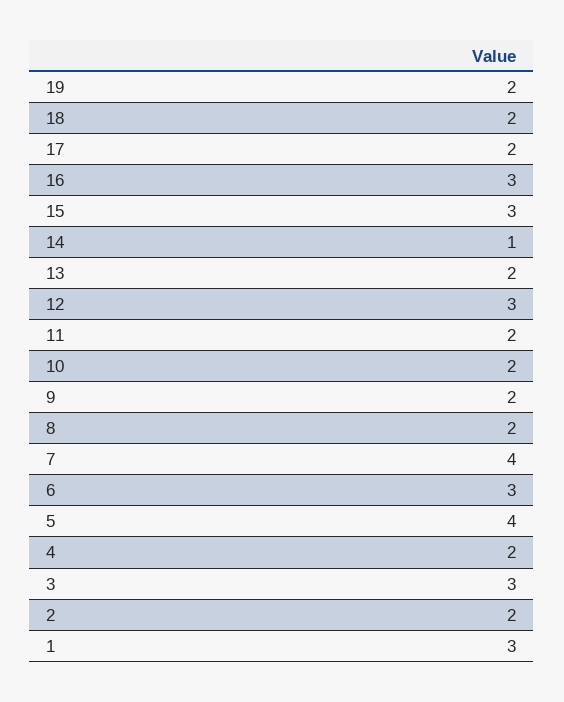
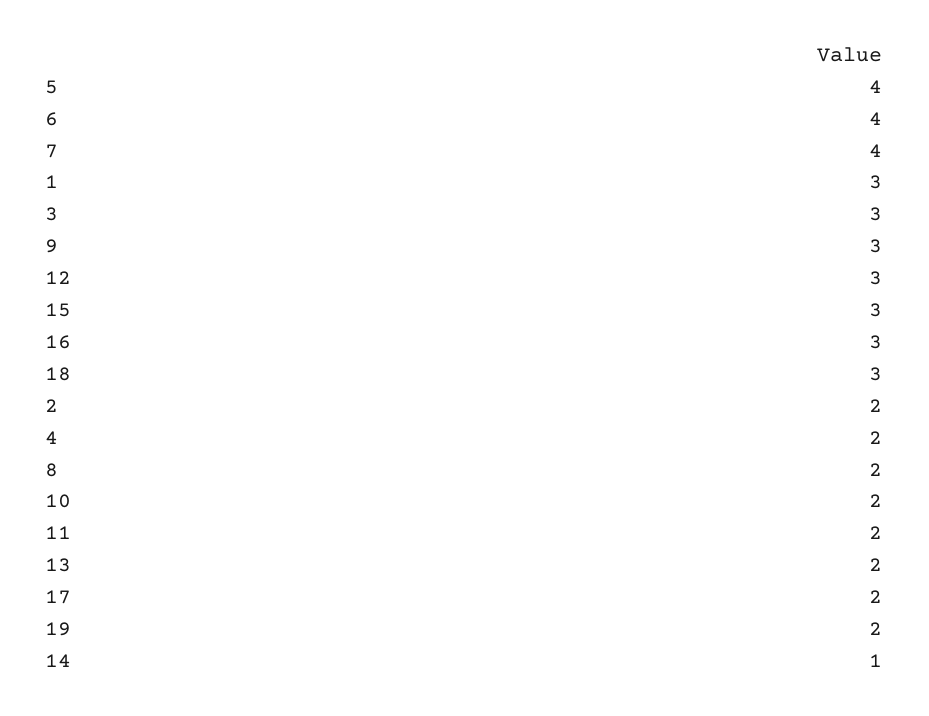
  {
    "19": 2,
-   "18": 2,
+   "18": 3,
    "17": 2,
    "16": 3,
    "15": 3,
    "14": 1,
    "13": 2,
    "12": 3,
    "11": 2,
    "10": 2,
-   "9": 2,
+   "9": 3,
    "8": 2,
    "7": 4,
-   "6": 3,
+   "6": 4,
    "5": 4,
    "4": 2,
    "3": 3,
    "2": 2,
    "1": 3
  }

